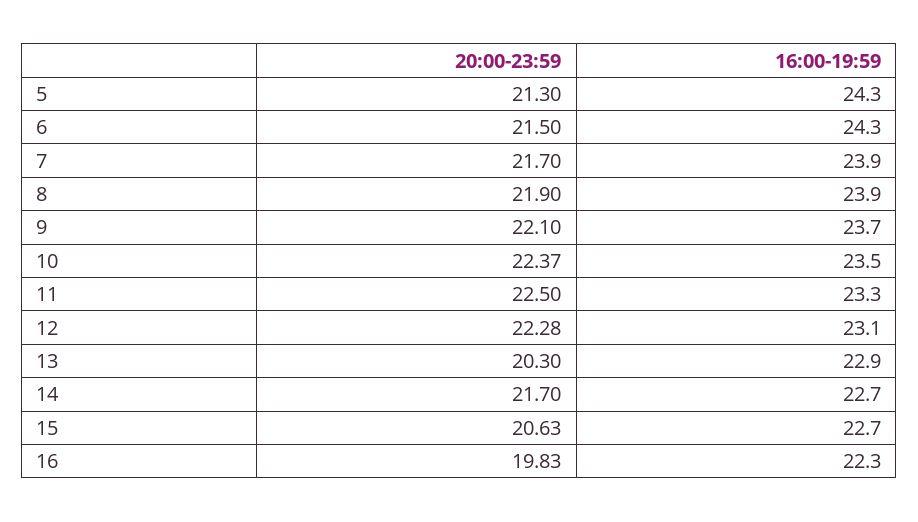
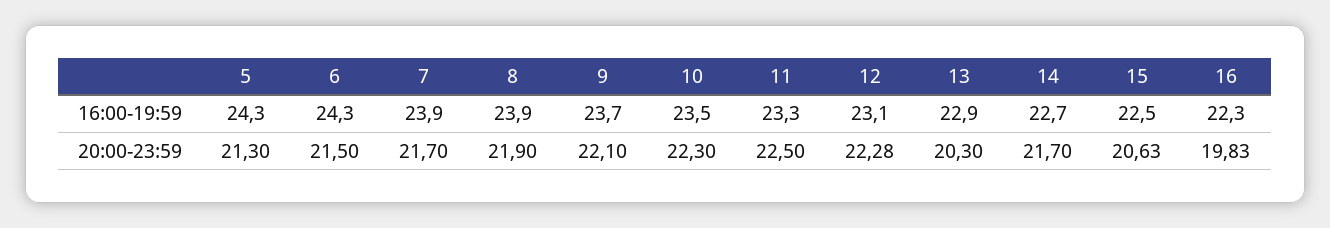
  {
    "20:00-23:59": {
      "5": 21.3,
      "6": 21.5,
      "7": 21.7,
      "8": 21.9,
      "9": 22.1,
-     "10": 22.37,
+     "10": 22.3,
      "11": 22.5,
      "12": 22.28,
      "13": 20.3,
      "14": 21.7,
      "15": 20.63,
      "16": 19.83
    },
    "16:00-19:59": {
      "5": 24.3,
      "6": 24.3,
      "7": 23.9,
      "8": 23.9,
      "9": 23.7,
      "10": 23.5,
      "11": 23.3,
      "12": 23.1,
      "13": 22.9,
      "14": 22.7,
-     "15": 22.7,
+     "15": 22.5,
      "16": 22.3
    }
  }

